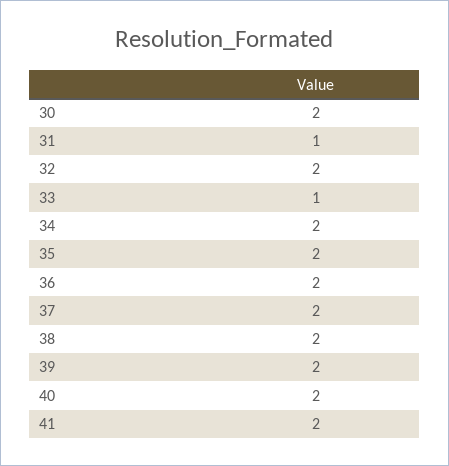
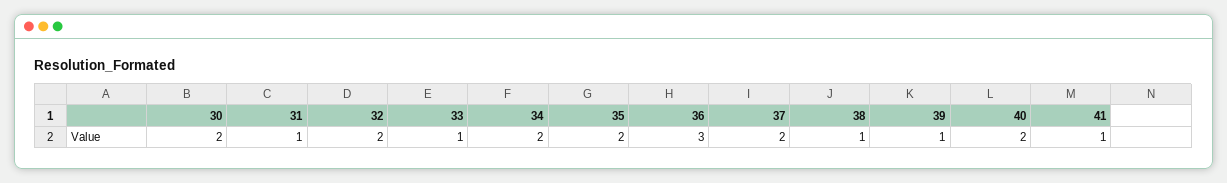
  {
    "30": 2,
    "31": 1,
    "32": 2,
    "33": 1,
    "34": 2,
    "35": 2,
-   "36": 2,
+   "36": 3,
    "37": 2,
-   "38": 2,
+   "38": 1,
-   "39": 2,
+   "39": 1,
    "40": 2,
-   "41": 2
+   "41": 1
  }

